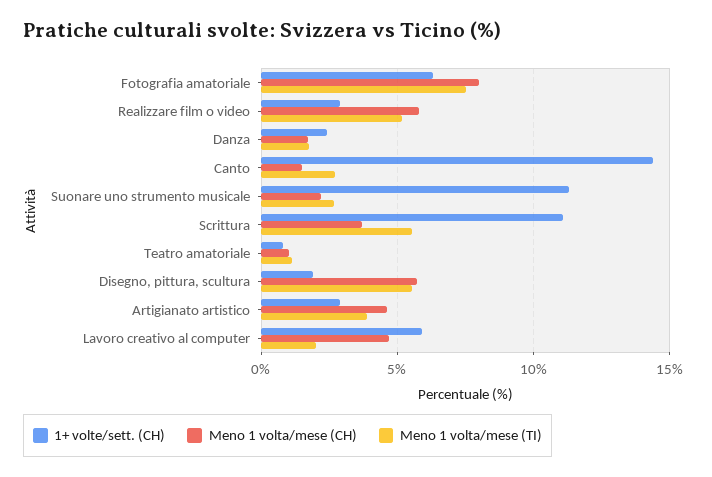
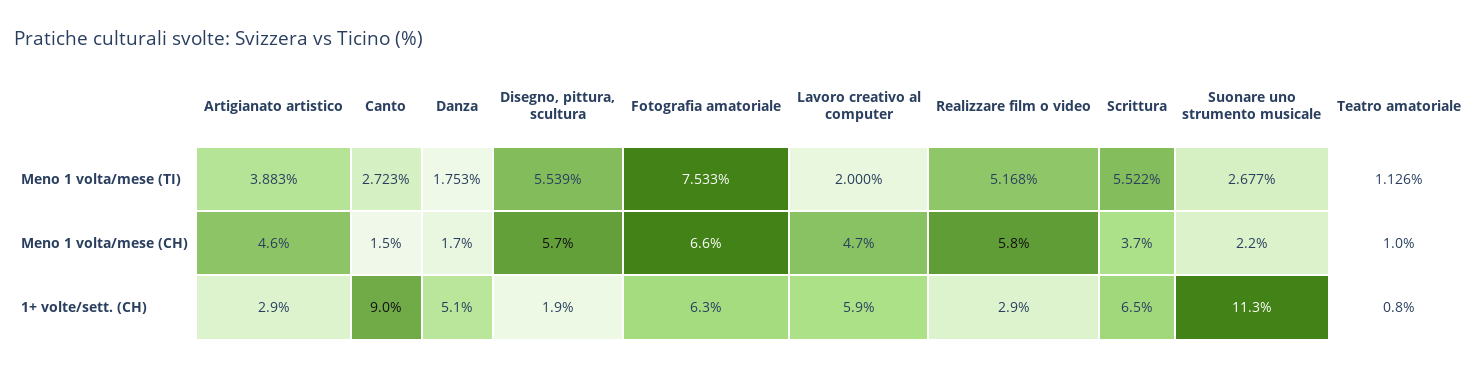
  {
    "1+ volte/sett. (CH)": {
      "Fotografia amatoriale": 6.3,
      "Realizzare film o video": 2.9,
-     "Danza": 2.5,
+     "Danza": 5.1,
-     "Canto": 14.5,
+     "Canto": 9,
      "Suonare uno strumento musicale": 11.3,
-     "Scrittura": 11,
+     "Scrittura": 6.5,
      "Teatro amatoriale": 0.8,
      "Disegno, pittura, scultura": 1.9,
      "Artigianato artistico": 2.9,
      "Lavoro creativo al computer": 5.9
    },
    "Meno 1 volta/mese (CH)": {
-     "Fotografia amatoriale": 8,
+     "Fotografia amatoriale": 6.6,
      "Realizzare film o video": 5.8,
      "Danza": 1.7,
      "Canto": 1.5,
      "Suonare uno strumento musicale": 2.2,
      "Scrittura": 3.7,
      "Teatro amatoriale": 1,
      "Disegno, pittura, scultura": 5.7,
      "Artigianato artistico": 4.6,
      "Lavoro creativo al computer": 4.7
    },
    "Meno 1 volta/mese (TI)": {
      "Fotografia amatoriale": 7.533,
      "Realizzare film o video": 5.168,
      "Danza": 1.753,
      "Canto": 2.723,
      "Suonare uno strumento musicale": 2.677,
      "Scrittura": 5.522,
      "Teatro amatoriale": 1.126,
      "Disegno, pittura, scultura": 5.539,
      "Artigianato artistico": 3.883,
      "Lavoro creativo al computer": 2
    }
  }

